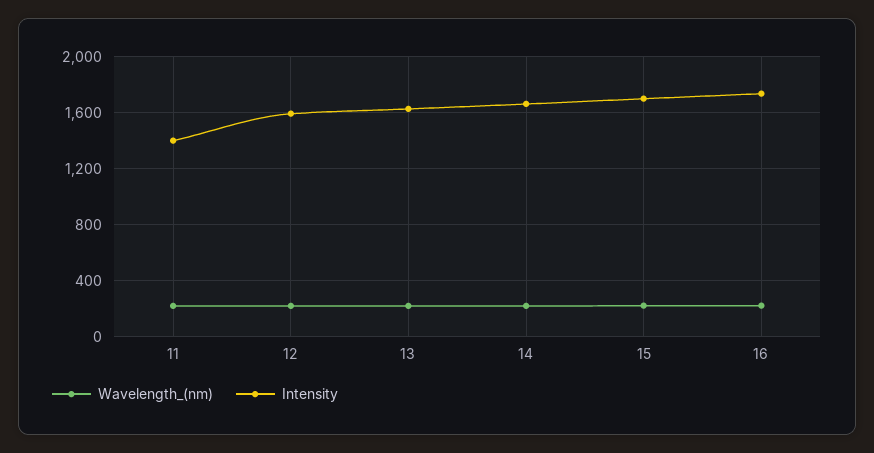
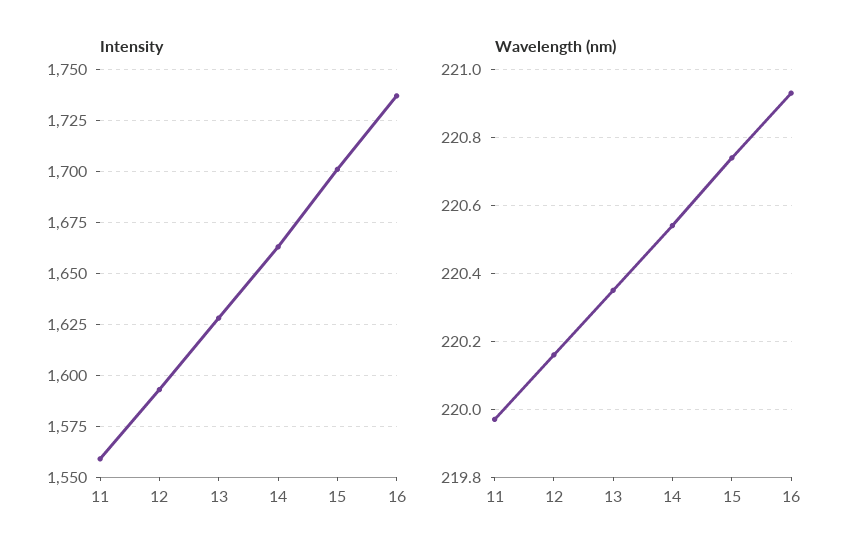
  {
    "Wavelength_(nm)": {
      "11": 219.95,
      "12": 220.15,
      "13": 220.35,
      "14": 220.55,
      "15": 220.75,
      "16": 220.95
    },
    "Intensity": {
-     "11": 1400,
+     "11": 1560,
      "12": 1595,
      "13": 1630,
      "14": 1665,
      "15": 1700,
      "16": 1735
    }
  }

